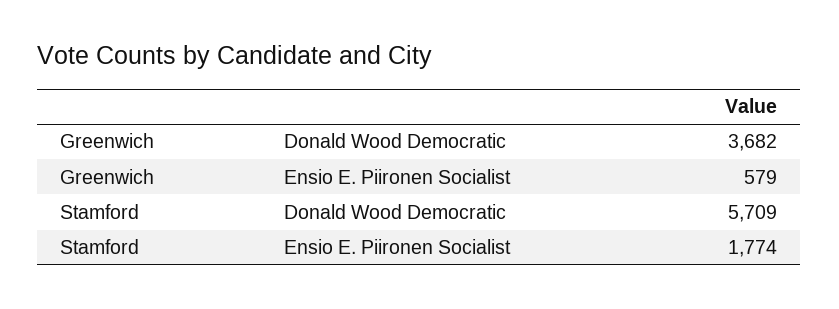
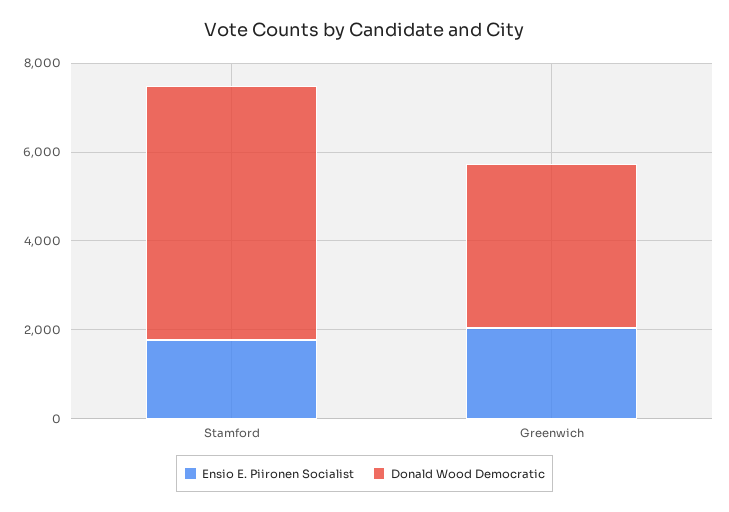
  {
    "Donald Wood Democratic": {
      "Greenwich": 3682,
      "Stamford": 5709
    },
    "Ensio E. Piironen Socialist": {
-     "Greenwich": 579,
+     "Greenwich": 2000,
      "Stamford": 1774
    }
  }

